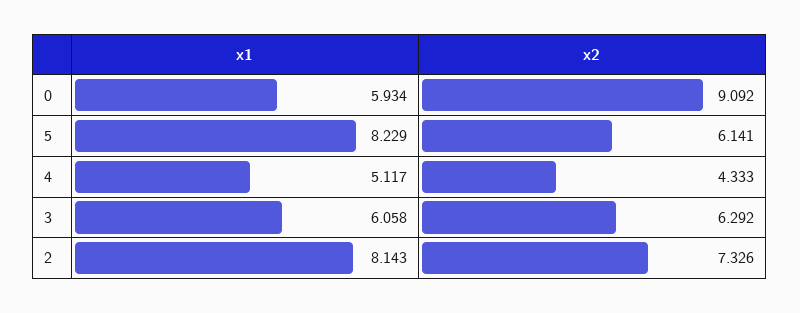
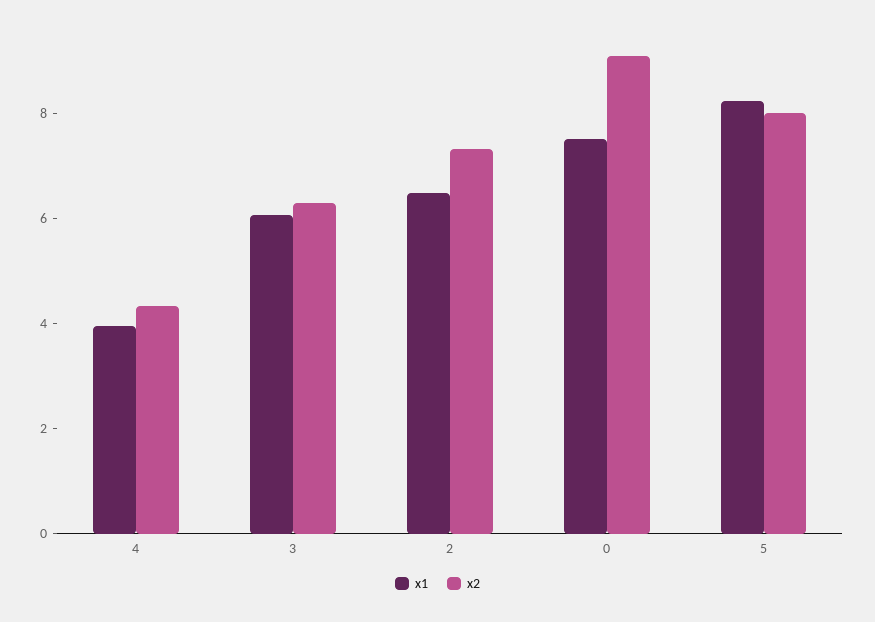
  {
    "x1": {
-     "0": 5.934,
+     "0": 7.5,
      "5": 8.229,
-     "4": 5.117,
+     "4": 4,
      "3": 6.058,
-     "2": 8.143
+     "2": 6.5
    },
    "x2": {
      "0": 9.092,
-     "5": 6.141,
+     "5": 8,
      "4": 4.333,
      "3": 6.292,
      "2": 7.326
    }
  }

